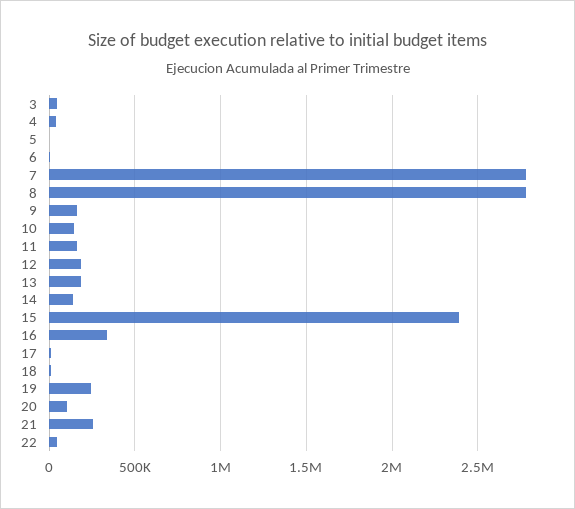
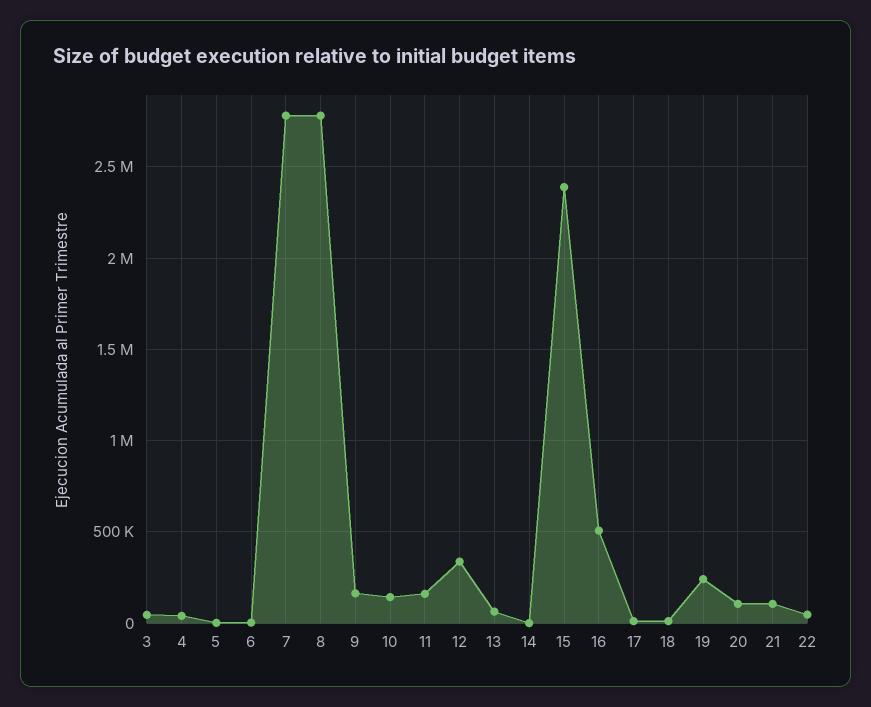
  {
    "3": 50000,
    "4": 50000,
    "5": 0,
    "6": 0,
    "7": 2800000,
    "8": 2800000,
    "9": 150000,
    "10": 150000,
    "11": 150000,
-   "12": 200000,
+   "12": 350000,
-   "13": 200000,
+   "13": 50000,
-   "14": 150000,
+   "14": 0,
    "15": 2400000,
-   "16": 350000,
+   "16": 500000,
    "17": 0,
    "18": 0,
    "19": 250000,
    "20": 100000,
-   "21": 250000,
+   "21": 100000,
    "22": 50000
  }

